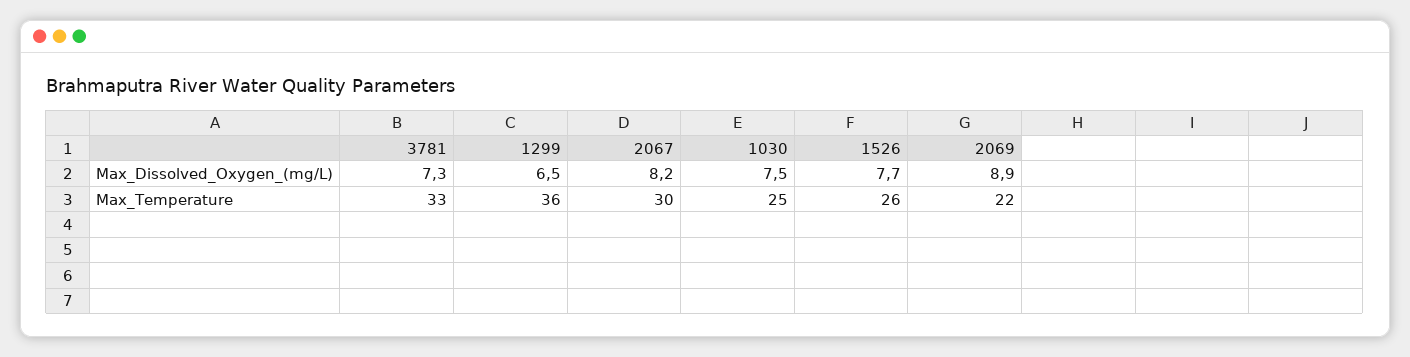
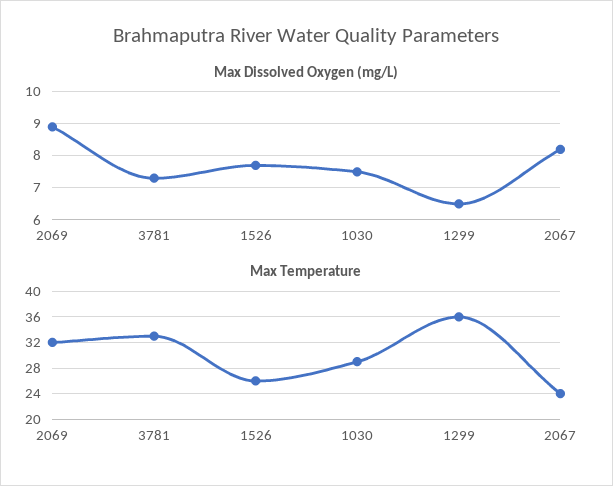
  {
    "Max_Dissolved_Oxygen_(mg/L)": {
      "3781": 7.3,
      "1299": 6.5,
      "2067": 8.2,
      "1030": 7.5,
      "1526": 7.7,
      "2069": 8.9
    },
    "Max_Temperature": {
      "3781": 33,
      "1299": 36,
-     "2067": 30,
+     "2067": 24,
-     "1030": 25,
+     "1030": 29,
      "1526": 26,
-     "2069": 22
+     "2069": 32
    }
  }

